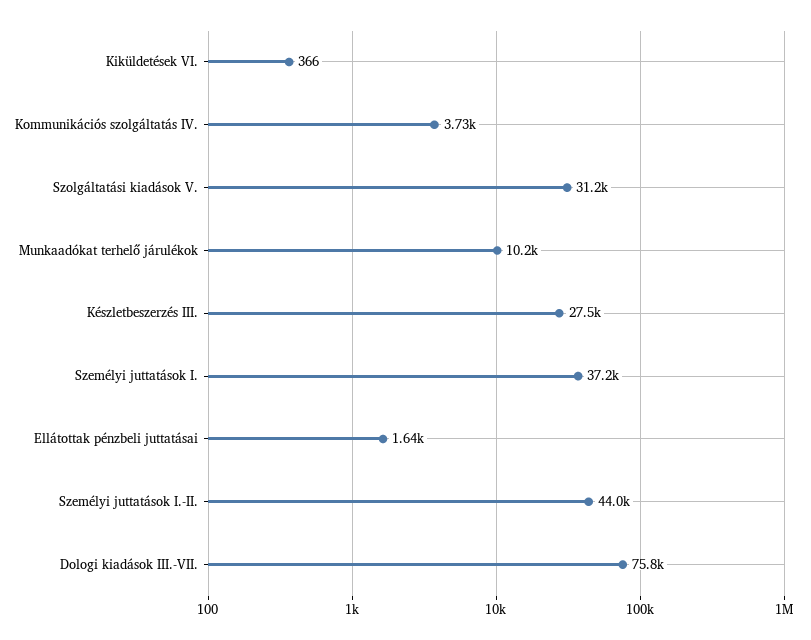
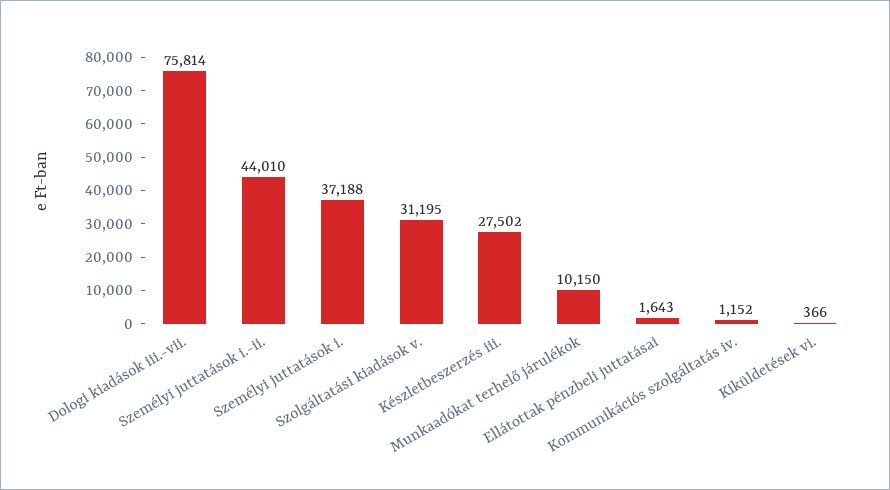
  {
    "Kiküldetések VI.": 366,
-   "Kommunikációs szolgáltatás IV.": 3730,
+   "Kommunikációs szolgáltatás IV.": 1152,
    "Szolgáltatási kiadások V.": 31195,
    "Munkaadókat terhelő járulékok": 10150,
    "Készletbeszerzés III.": 27502,
    "Személyi juttatások I.": 37188,
    "Ellátottak pénzbeli juttatásai": 1643,
    "Személyi juttatások I.-II.": 44010,
    "Dologi kiadások III.-VII.": 75814
  }

